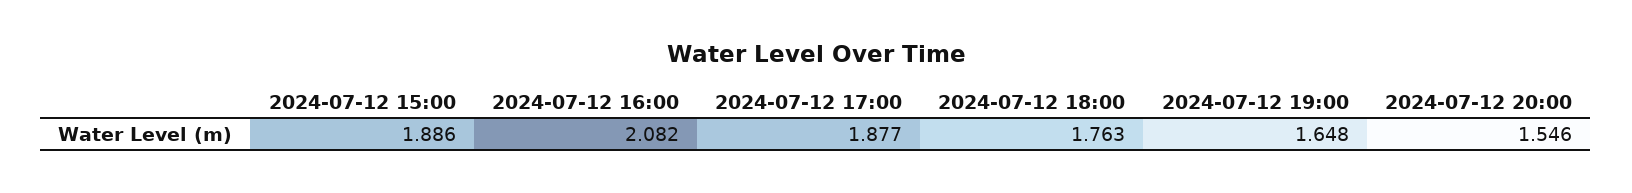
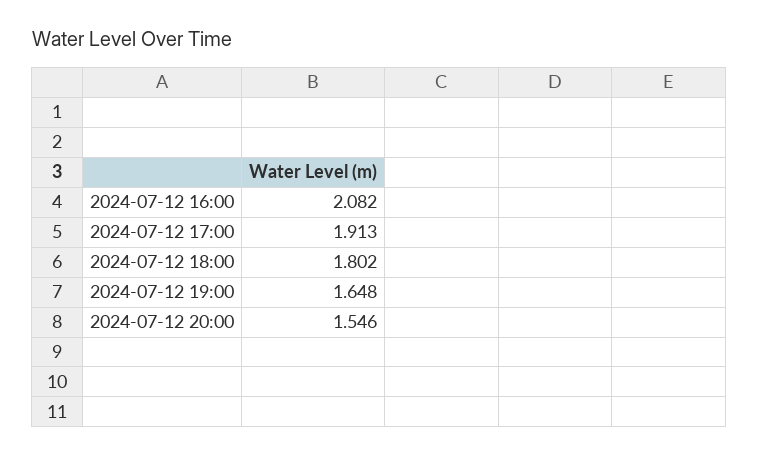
  {
-   "2024-07-12 15:00": 1.886,
    "2024-07-12 16:00": 2.082,
-   "2024-07-12 17:00": 1.877,
+   "2024-07-12 17:00": 1.913,
-   "2024-07-12 18:00": 1.763,
+   "2024-07-12 18:00": 1.802,
    "2024-07-12 19:00": 1.648,
    "2024-07-12 20:00": 1.546
  }

